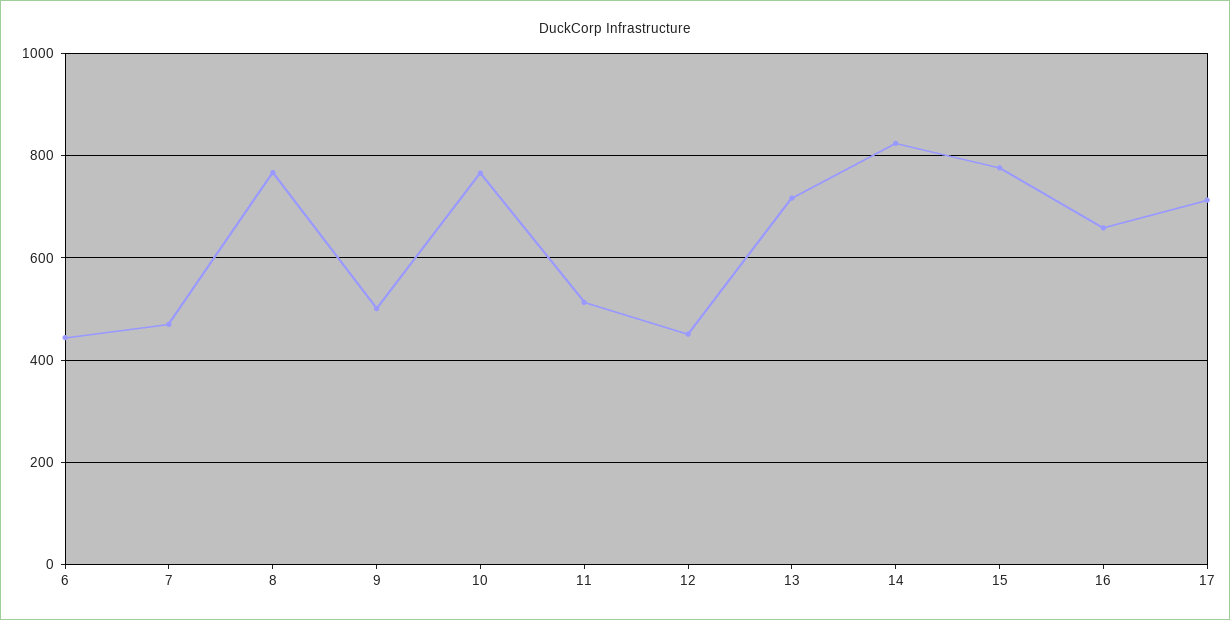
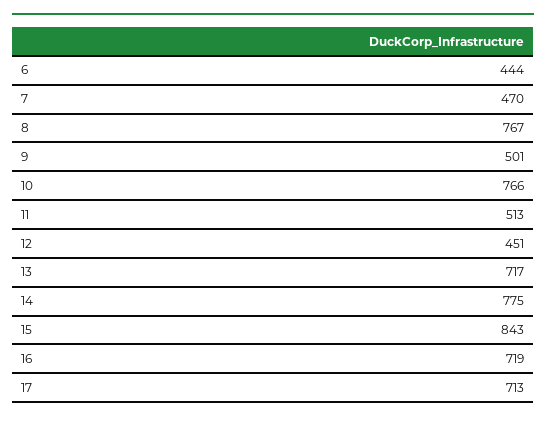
  {
    "6": 444,
    "7": 470,
    "8": 767,
    "9": 501,
    "10": 766,
    "11": 513,
    "12": 451,
    "13": 717,
-   "14": 820,
+   "14": 775,
-   "15": 780,
+   "15": 843,
-   "16": 660,
+   "16": 719,
    "17": 713
  }

